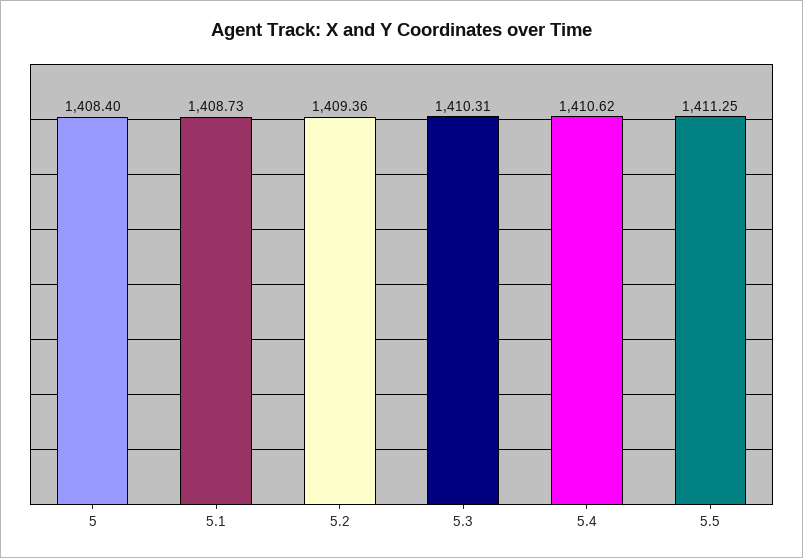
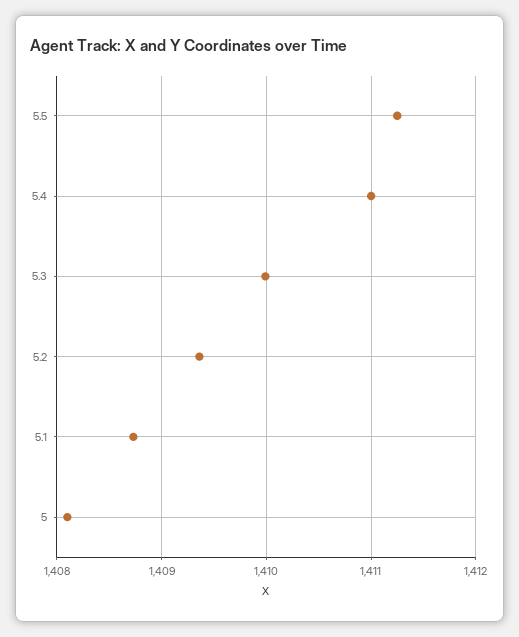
  {
-   "5": 1408.4,
+   "5": 1408.1,
    "5.1": 1408.73,
    "5.2": 1409.36,
-   "5.3": 1410.31,
+   "5.3": 1410,
-   "5.4": 1410.62,
+   "5.4": 1411,
    "5.5": 1411.25
  }

